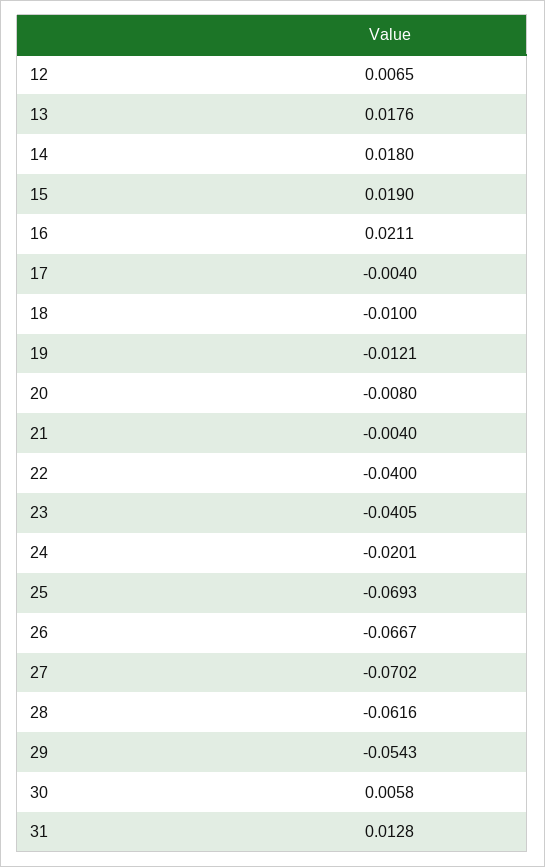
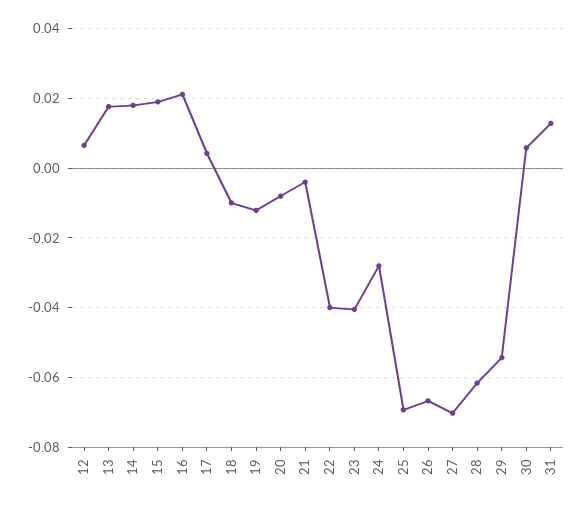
  {
    "12": 0.0065,
    "13": 0.0176,
    "14": 0.018,
    "15": 0.019,
    "16": 0.0211,
-   "17": -0.004,
+   "17": 0.004,
    "18": -0.01,
    "19": -0.0121,
    "20": -0.008,
    "21": -0.004,
    "22": -0.04,
    "23": -0.0405,
-   "24": -0.0201,
+   "24": -0.028,
    "25": -0.0693,
    "26": -0.0667,
    "27": -0.0702,
    "28": -0.0616,
    "29": -0.0543,
    "30": 0.0058,
    "31": 0.0128
  }

